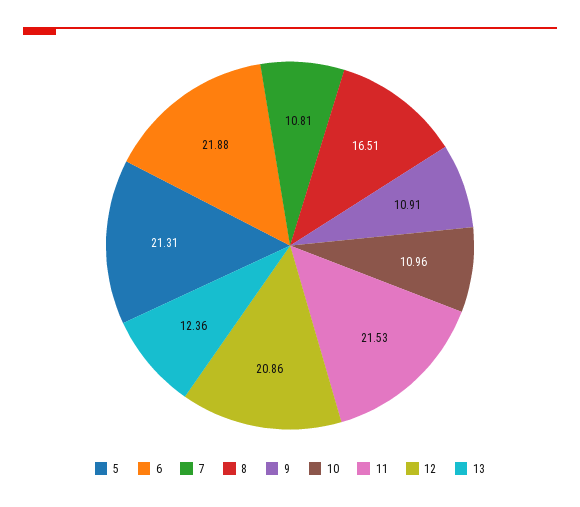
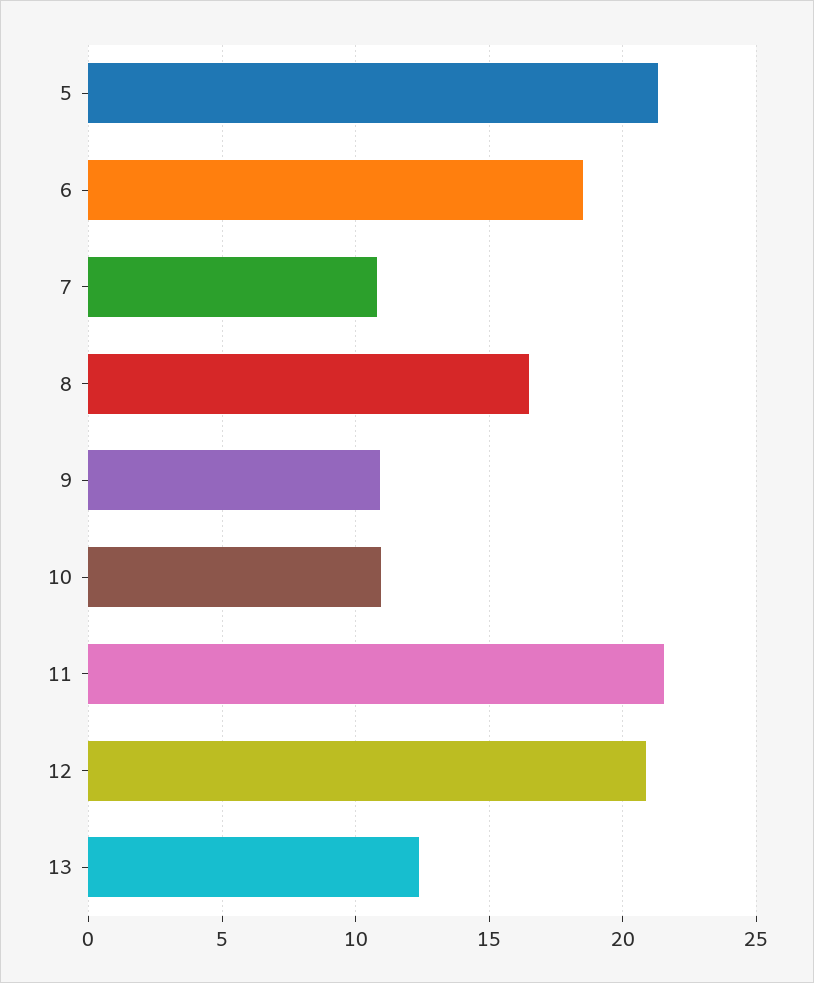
  {
    "5": 21.31,
-   "6": 21.88,
+   "6": 18.5,
    "7": 10.81,
    "8": 16.51,
    "9": 10.91,
    "10": 10.96,
    "11": 21.53,
    "12": 20.86,
    "13": 12.36
  }

